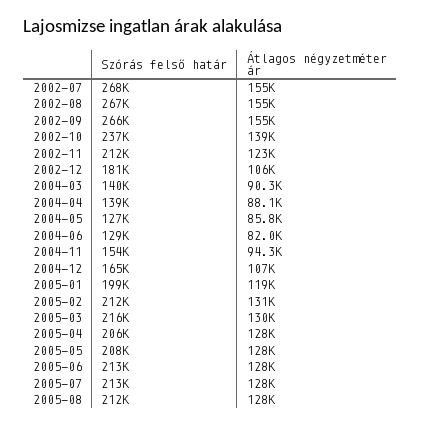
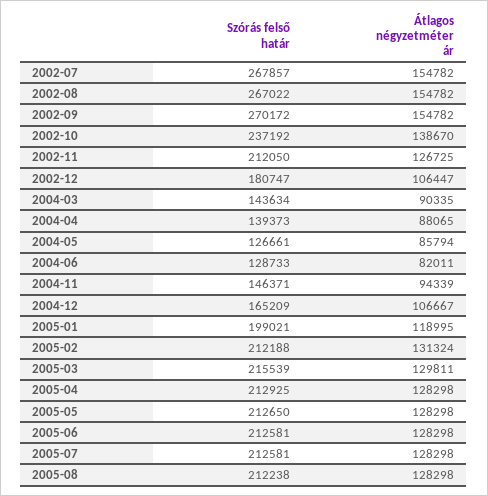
  {
    "Szórás felső határ": {
      "2002-07": 267857,
      "2002-08": 267022,
-     "2002-09": 266000,
+     "2002-09": 270172,
      "2002-10": 237192,
      "2002-11": 212050,
      "2002-12": 180747,
-     "2004-03": 140000,
+     "2004-03": 143634,
      "2004-04": 139373,
      "2004-05": 126661,
      "2004-06": 128733,
-     "2004-11": 154000,
+     "2004-11": 146371,
      "2004-12": 165209,
      "2005-01": 199021,
      "2005-02": 212188,
      "2005-03": 215539,
-     "2005-04": 206000,
+     "2005-04": 212925,
-     "2005-05": 208000,
+     "2005-05": 212650,
      "2005-06": 212581,
      "2005-07": 212581,
      "2005-08": 212238
    },
    "Átlagos négyzetméter ár": {
      "2002-07": 154782,
      "2002-08": 154782,
      "2002-09": 154782,
      "2002-10": 138670,
-     "2002-11": 123000,
+     "2002-11": 126725,
      "2002-12": 106447,
      "2004-03": 90335,
      "2004-04": 88065,
      "2004-05": 85794,
      "2004-06": 82011,
      "2004-11": 94339,
      "2004-12": 106667,
      "2005-01": 118995,
      "2005-02": 131324,
      "2005-03": 129811,
      "2005-04": 128298,
      "2005-05": 128298,
      "2005-06": 128298,
      "2005-07": 128298,
      "2005-08": 128298
    }
  }

